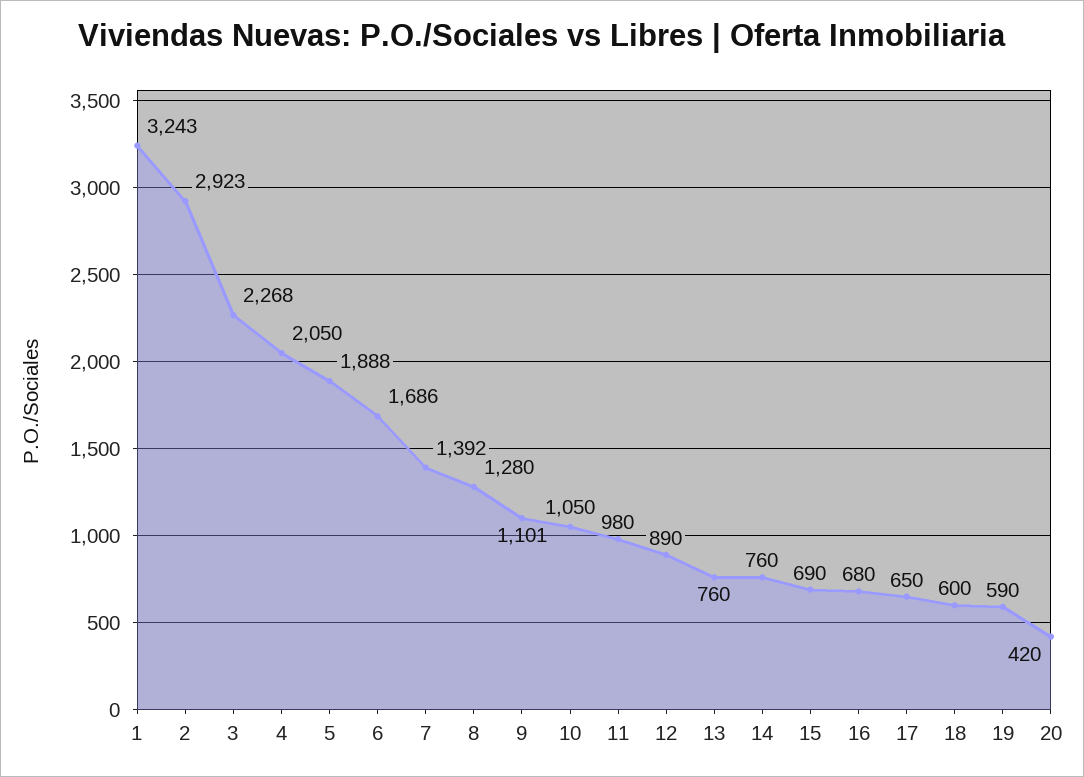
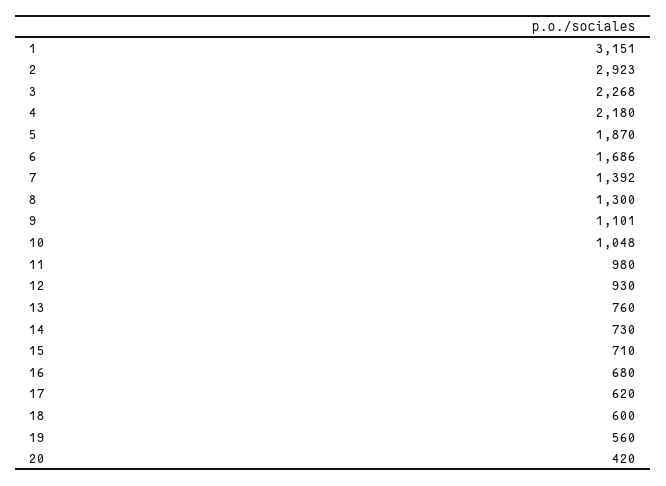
  {
-   "1": 3243,
+   "1": 3151,
    "2": 2923,
    "3": 2268,
-   "4": 2050,
+   "4": 2180,
-   "5": 1888,
+   "5": 1870,
    "6": 1686,
    "7": 1392,
-   "8": 1280,
+   "8": 1300,
    "9": 1101,
-   "10": 1050,
+   "10": 1048,
    "11": 980,
-   "12": 890,
+   "12": 930,
    "13": 760,
-   "14": 760,
+   "14": 730,
-   "15": 690,
+   "15": 710,
    "16": 680,
-   "17": 650,
+   "17": 620,
    "18": 600,
-   "19": 590,
+   "19": 560,
    "20": 420
  }

